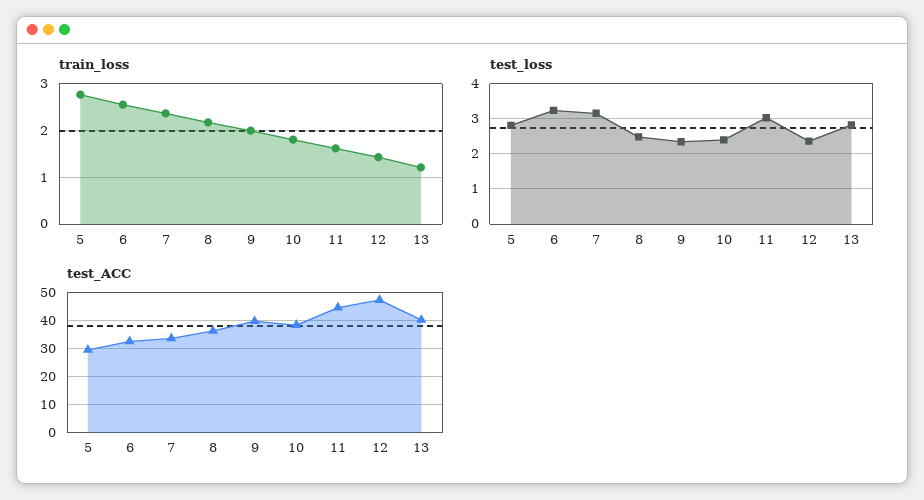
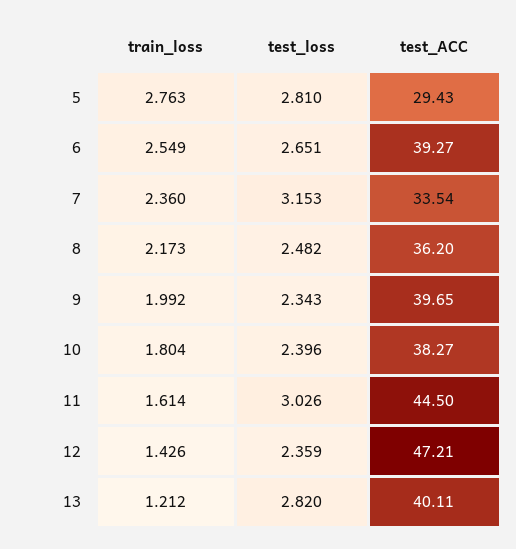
  {
    "train_loss": {
      "5": 2.763,
      "6": 2.549,
      "7": 2.36,
      "8": 2.173,
      "9": 1.992,
      "10": 1.804,
      "11": 1.614,
      "12": 1.426,
      "13": 1.212
    },
    "test_loss": {
      "5": 2.81,
-     "6": 3.2,
+     "6": 2.651,
      "7": 3.153,
      "8": 2.482,
      "9": 2.343,
      "10": 2.396,
      "11": 3.026,
      "12": 2.359,
      "13": 2.82
    },
    "test_ACC": {
      "5": 29.43,
-     "6": 32.5,
+     "6": 39.27,
      "7": 33.54,
      "8": 36.2,
      "9": 39.65,
      "10": 38.27,
      "11": 44.5,
      "12": 47.21,
      "13": 40.11
    }
  }

